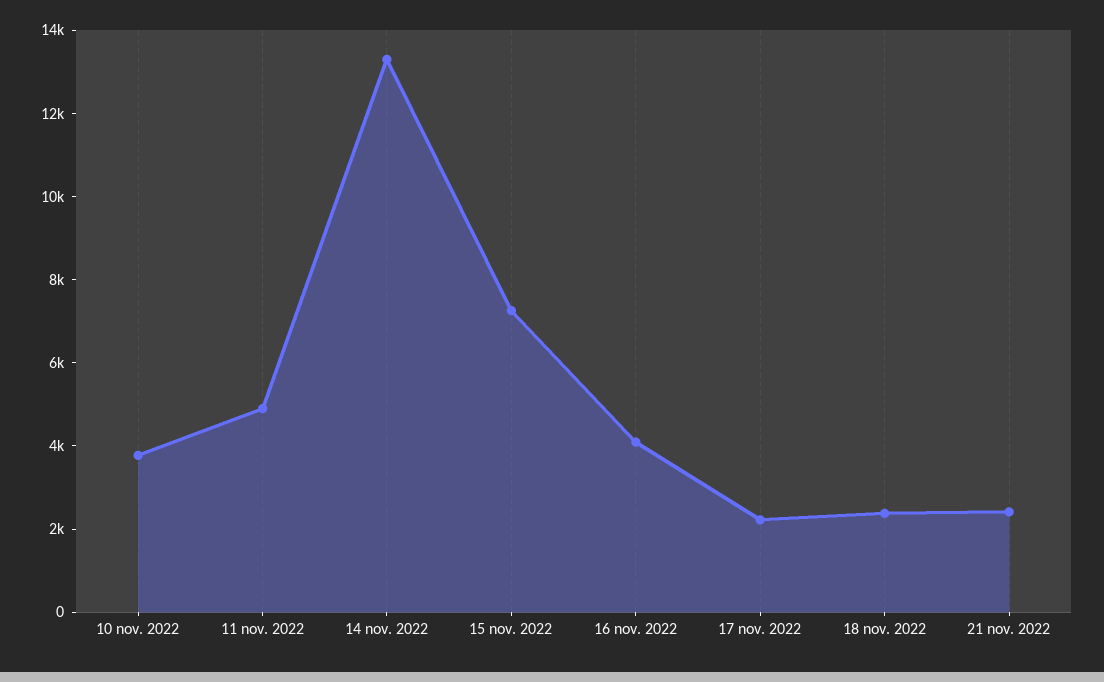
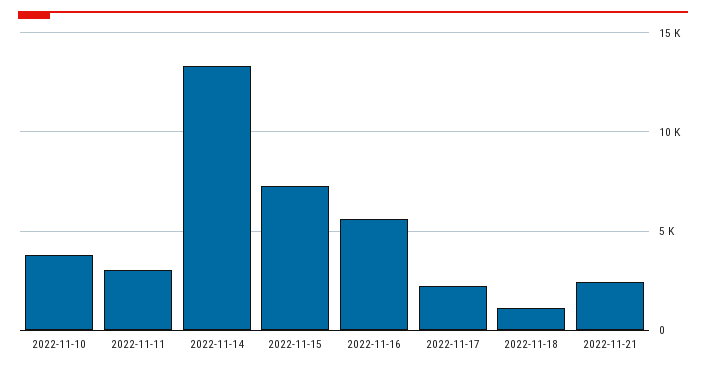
  {
    "10 nov. 2022": 4000,
-   "11 nov. 2022": 5000,
+   "11 nov. 2022": 3000,
    "14 nov. 2022": 13500,
    "15 nov. 2022": 7500,
-   "16 nov. 2022": 4000,
+   "16 nov. 2022": 5500,
    "17 nov. 2022": 2000,
-   "18 nov. 2022": 2500,
+   "18 nov. 2022": 1000,
    "21 nov. 2022": 2500
  }

